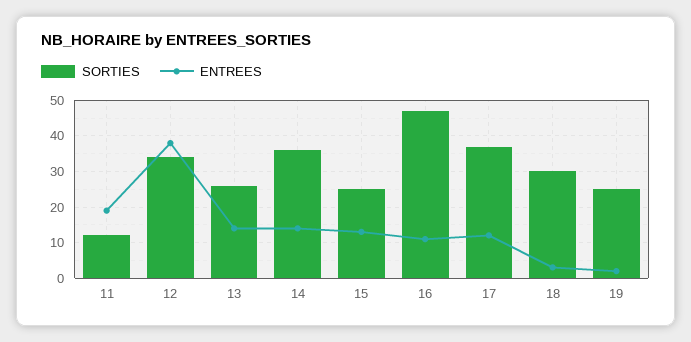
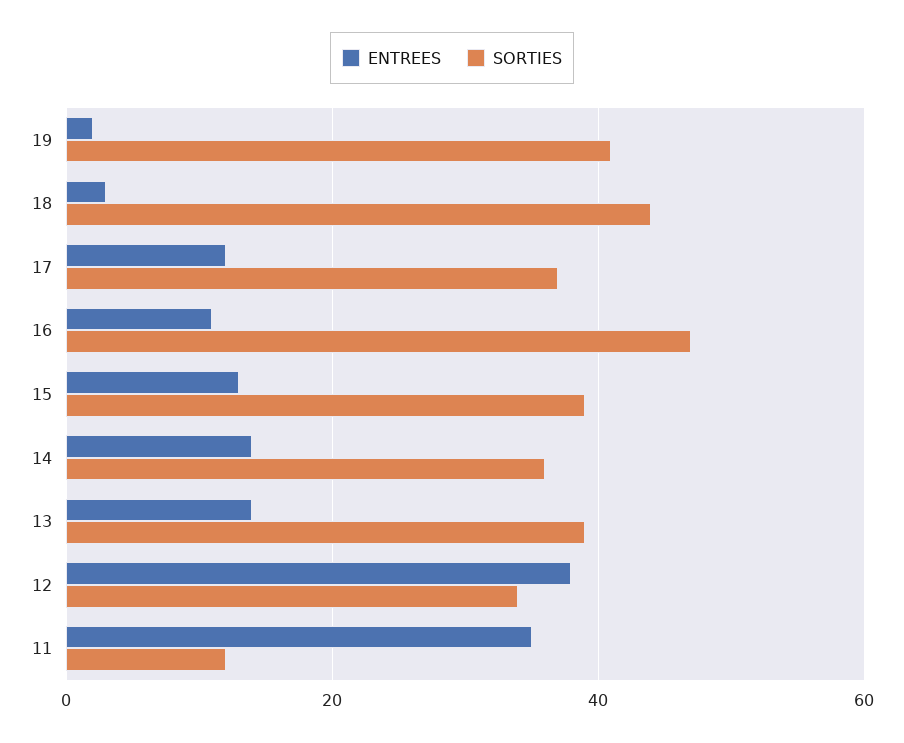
  {
    "SORTIES": {
      "11": 10,
      "12": 35,
-     "13": 25,
+     "13": 40,
      "14": 35,
-     "15": 25,
+     "15": 40,
      "16": 45,
      "17": 35,
-     "18": 30,
+     "18": 45,
-     "19": 25
+     "19": 40
    },
    "ENTREES": {
-     "11": 20,
+     "11": 35,
      "12": 40,
      "13": 15,
      "14": 15,
      "15": 15,
      "16": 10,
      "17": 10,
      "18": 5,
      "19": 0
    }
  }

